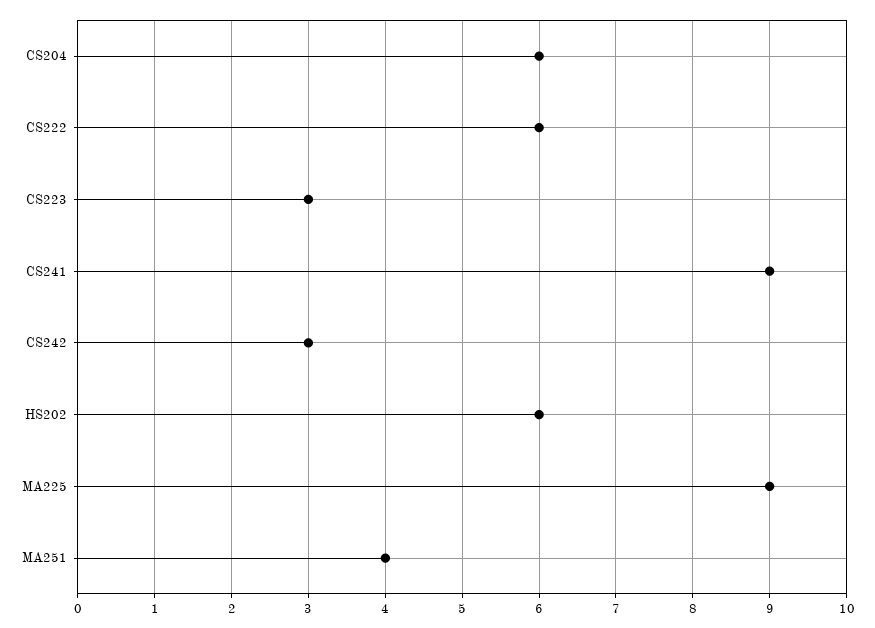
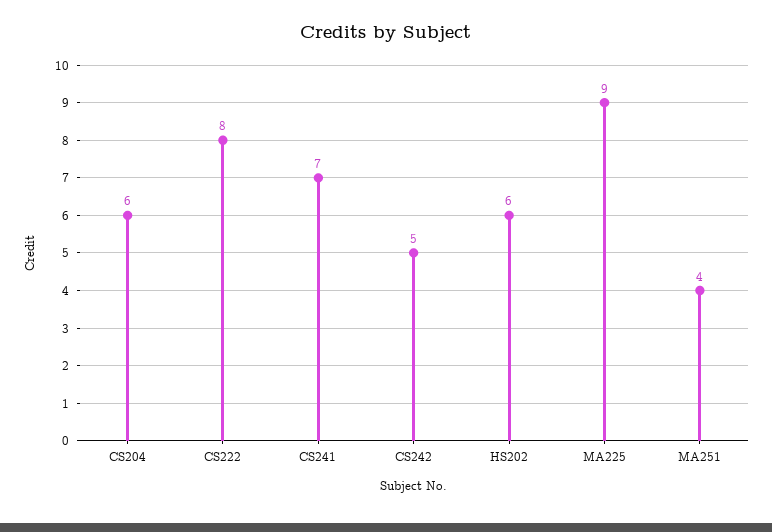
  {
    "CS204": 6,
-   "CS222": 6,
+   "CS222": 8,
-   "CS223": 3,
-   "CS241": 9,
+   "CS241": 7,
-   "CS242": 3,
+   "CS242": 5,
    "HS202": 6,
    "MA225": 9,
    "MA251": 4
  }

